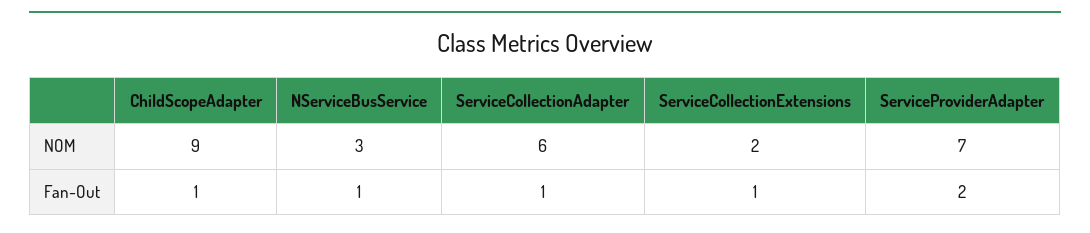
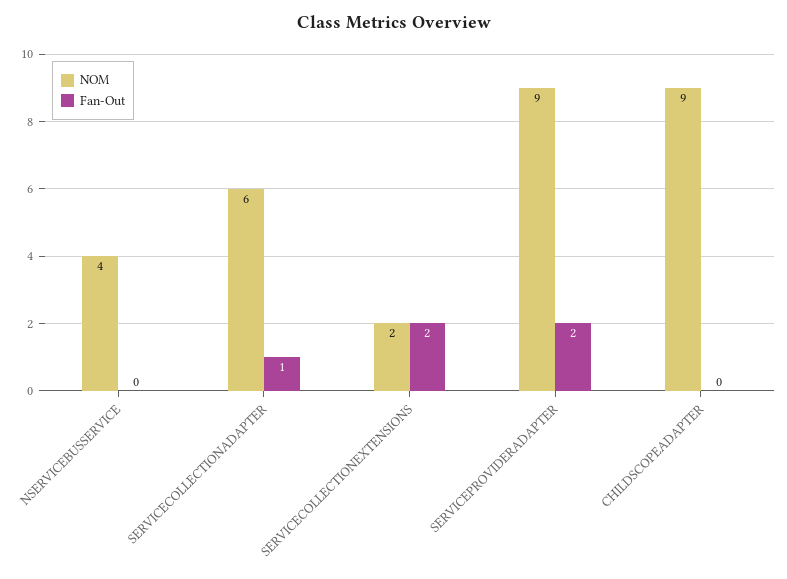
  {
    "NOM": {
      "ChildScopeAdapter": 9,
-     "NServiceBusService": 3,
+     "NServiceBusService": 4,
      "ServiceCollectionAdapter": 6,
      "ServiceCollectionExtensions": 2,
-     "ServiceProviderAdapter": 7
+     "ServiceProviderAdapter": 9
    },
    "Fan-Out": {
-     "ChildScopeAdapter": 1,
+     "ChildScopeAdapter": 0,
-     "NServiceBusService": 1,
+     "NServiceBusService": 0,
      "ServiceCollectionAdapter": 1,
-     "ServiceCollectionExtensions": 1,
+     "ServiceCollectionExtensions": 2,
      "ServiceProviderAdapter": 2
    }
  }

